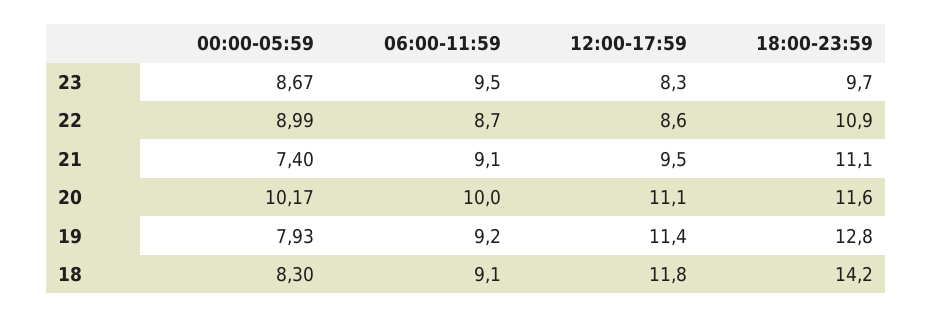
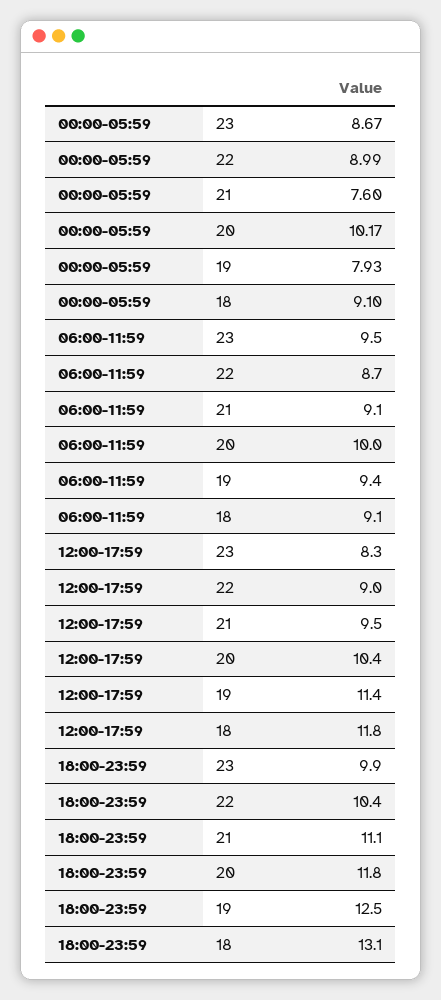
  {
    "00:00-05:59": {
      "23": 8.67,
      "22": 8.99,
-     "21": 7.4,
+     "21": 7.6,
      "20": 10.17,
      "19": 7.93,
-     "18": 8.3
+     "18": 9.1
    },
    "06:00-11:59": {
      "23": 9.5,
      "22": 8.7,
      "21": 9.1,
      "20": 10,
-     "19": 9.2,
+     "19": 9.4,
      "18": 9.1
    },
    "12:00-17:59": {
      "23": 8.3,
-     "22": 8.6,
+     "22": 9,
      "21": 9.5,
-     "20": 11.1,
+     "20": 10.4,
      "19": 11.4,
      "18": 11.8
    },
    "18:00-23:59": {
-     "23": 9.7,
+     "23": 9.9,
-     "22": 10.9,
+     "22": 10.4,
      "21": 11.1,
-     "20": 11.6,
+     "20": 11.8,
-     "19": 12.8,
+     "19": 12.5,
-     "18": 14.2
+     "18": 13.1
    }
  }

